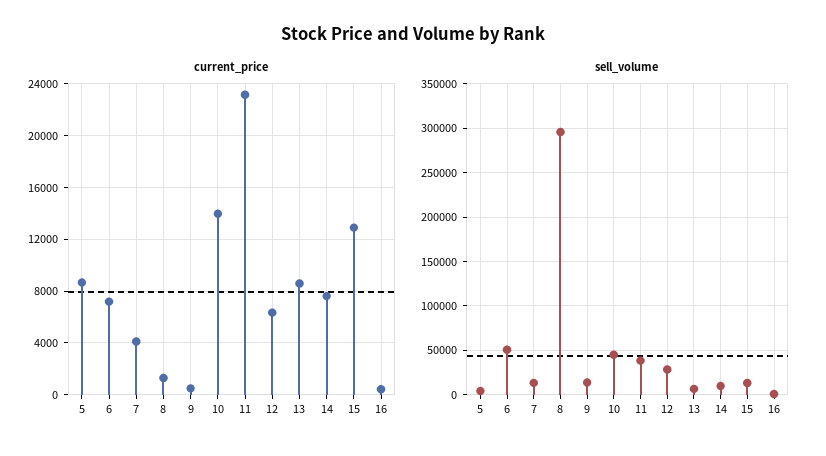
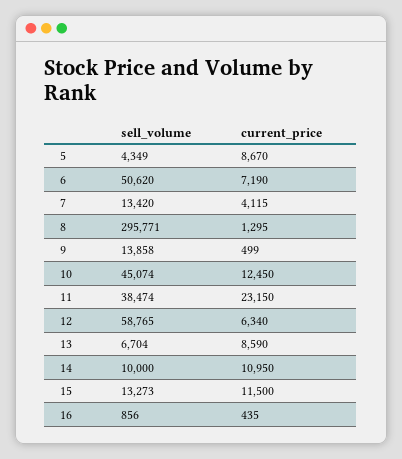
  {
    "current_price": {
      "5": 8670,
      "6": 7190,
      "7": 4115,
      "8": 1295,
      "9": 499,
-     "10": 14000,
+     "10": 12450,
      "11": 23150,
      "12": 6340,
      "13": 8590,
-     "14": 7500,
+     "14": 10950,
-     "15": 13000,
+     "15": 11500,
      "16": 435
    },
    "sell_volume": {
      "5": 4349,
      "6": 50620,
      "7": 13420,
      "8": 295771,
      "9": 13858,
      "10": 45074,
      "11": 38474,
-     "12": 30000,
+     "12": 58765,
      "13": 6704,
      "14": 10000,
      "15": 13273,
      "16": 856
    }
  }

